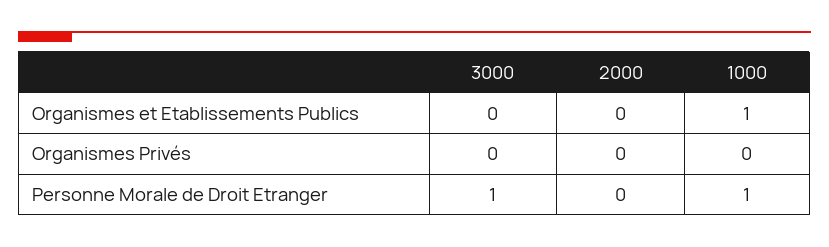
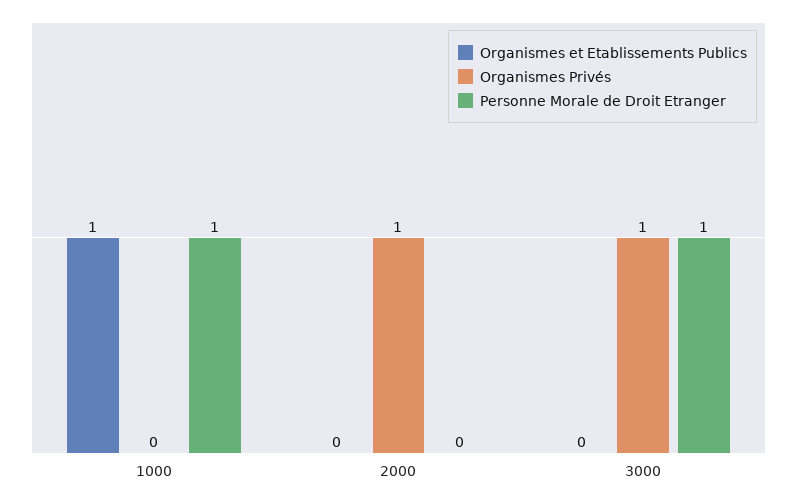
  {
    "Organismes et Etablissements Publics": {
      "3000": 0,
      "2000": 0,
      "1000": 1
    },
    "Organismes Privés": {
-     "3000": 0,
+     "3000": 1,
-     "2000": 0,
+     "2000": 1,
      "1000": 0
    },
    "Personne Morale de Droit Etranger": {
      "3000": 1,
      "2000": 0,
      "1000": 1
    }
  }

